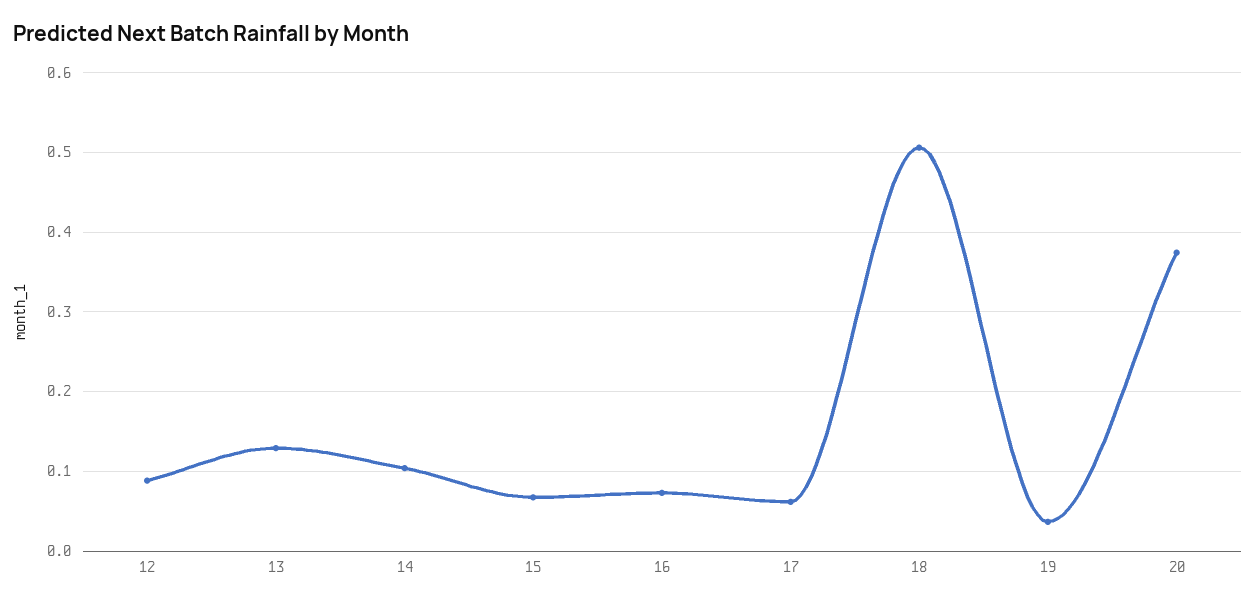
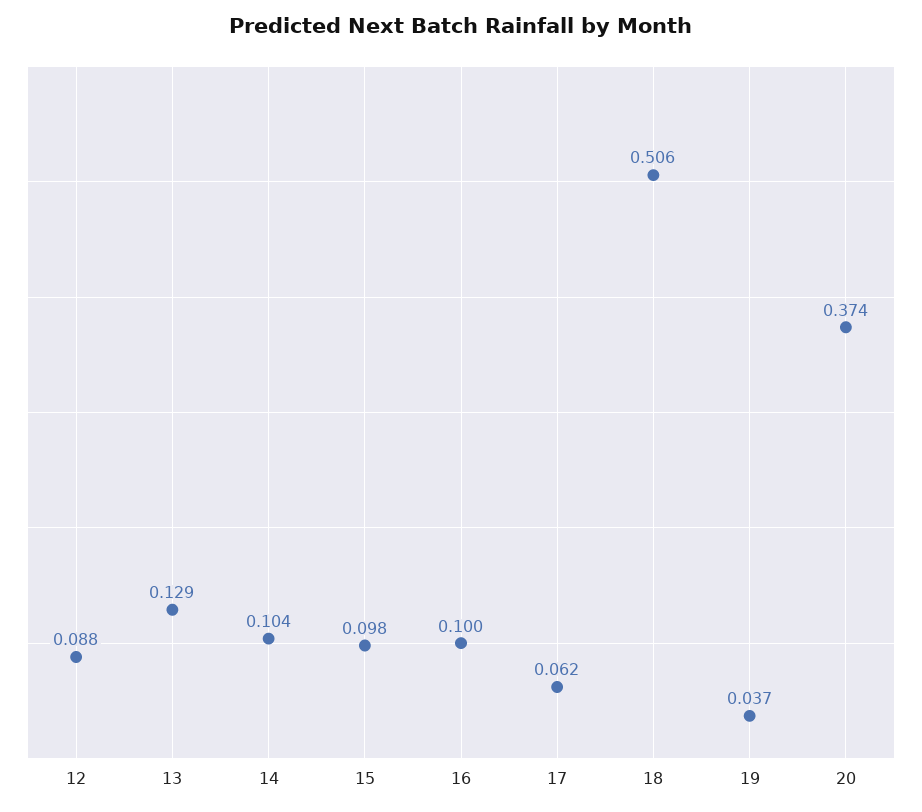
  {
    "12": 0.088,
    "13": 0.129,
    "14": 0.104,
-   "15": 0.07,
+   "15": 0.098,
-   "16": 0.07,
+   "16": 0.1,
    "17": 0.062,
    "18": 0.506,
    "19": 0.037,
    "20": 0.374
  }

